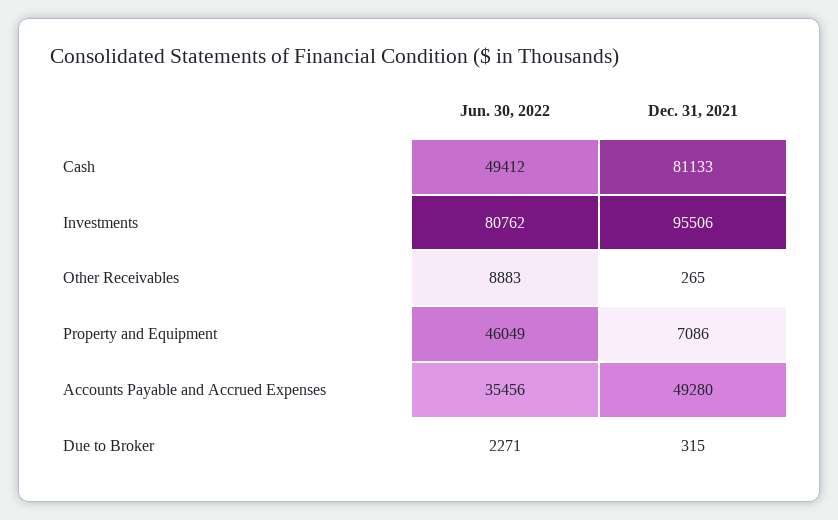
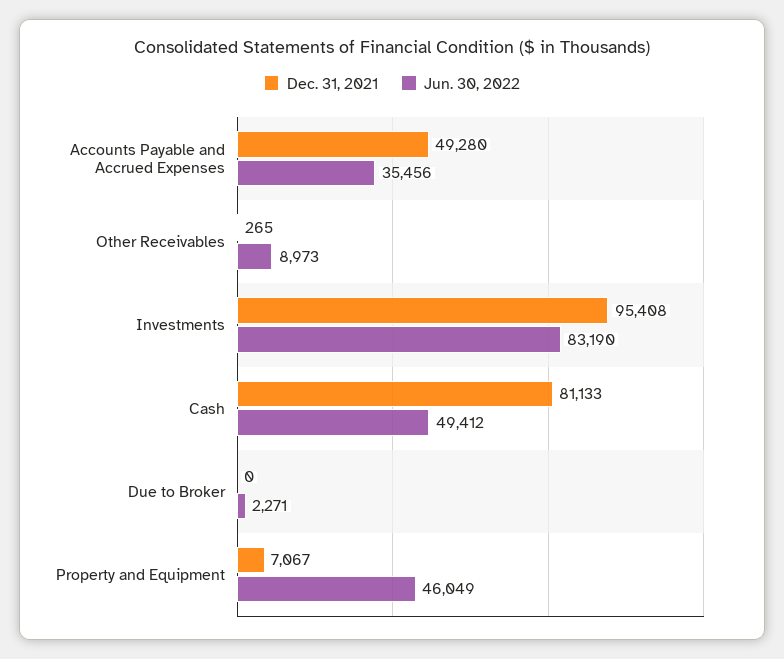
  {
    "Jun. 30, 2022": {
      "Cash": 49412,
-     "Investments": 80762,
+     "Investments": 83190,
-     "Other Receivables": 8883,
+     "Other Receivables": 8973,
      "Property and Equipment": 46049,
      "Accounts Payable and Accrued Expenses": 35456,
      "Due to Broker": 2271
    },
    "Dec. 31, 2021": {
      "Cash": 81133,
-     "Investments": 95506,
+     "Investments": 95408,
      "Other Receivables": 265,
-     "Property and Equipment": 7086,
+     "Property and Equipment": 7067,
      "Accounts Payable and Accrued Expenses": 49280,
-     "Due to Broker": 315
+     "Due to Broker": 0
    }
  }

